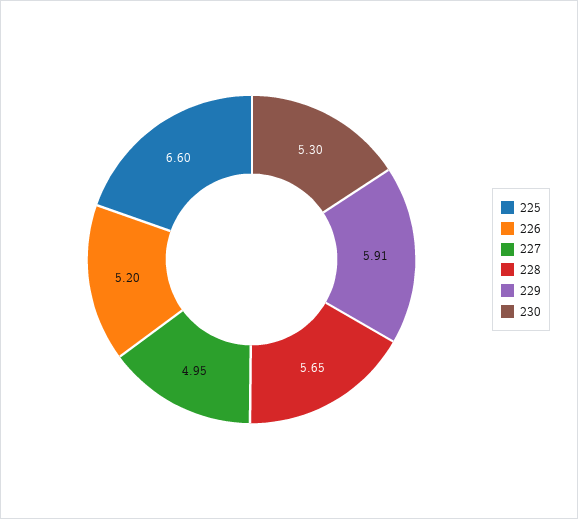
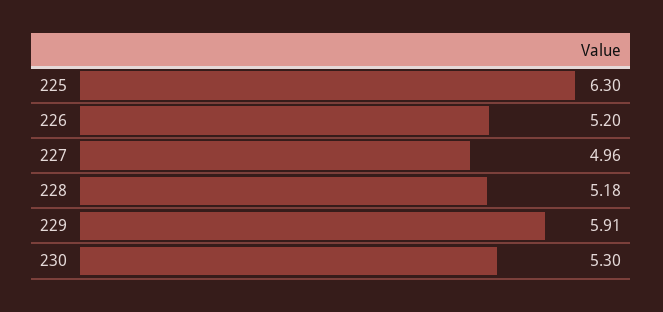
  {
-   "225": 6.6,
+   "225": 6.3,
    "226": 5.2,
-   "227": 4.95,
+   "227": 4.96,
-   "228": 5.65,
+   "228": 5.18,
    "229": 5.91,
    "230": 5.3
  }

